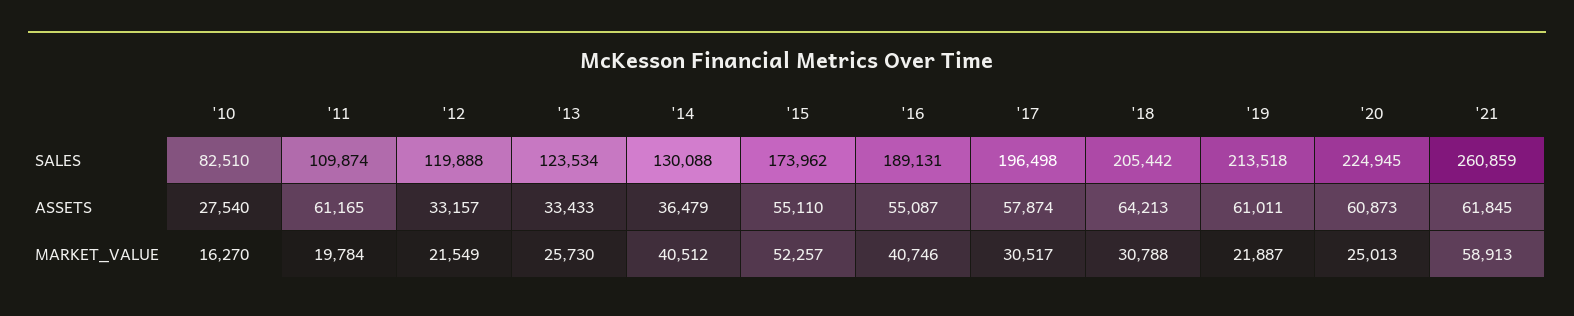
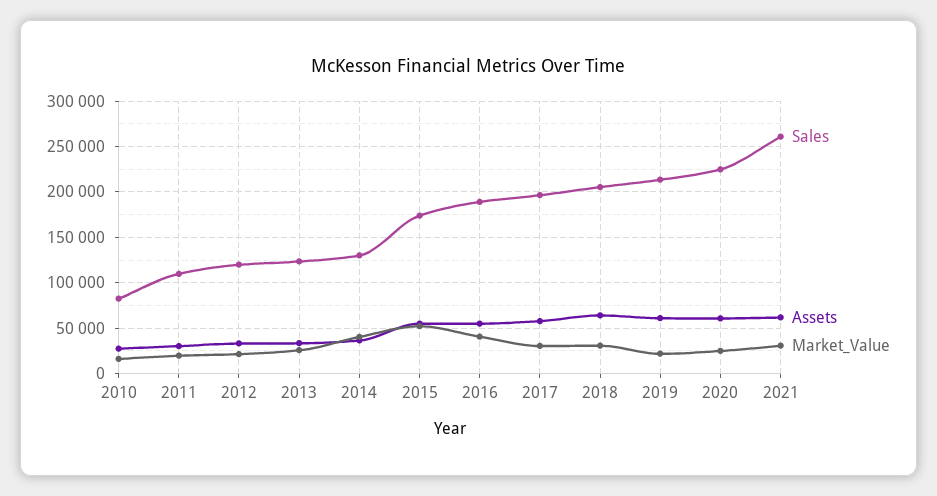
  {
    "SALES": {
      "'10": 82510,
      "'11": 109874,
      "'12": 119888,
      "'13": 123534,
      "'14": 130088,
      "'15": 173962,
      "'16": 189131,
      "'17": 196498,
      "'18": 205442,
      "'19": 213518,
      "'20": 224945,
      "'21": 260859
    },
    "ASSETS": {
      "'10": 27540,
-     "'11": 61165,
+     "'11": 30000,
      "'12": 33157,
      "'13": 33433,
      "'14": 36479,
      "'15": 55110,
      "'16": 55087,
      "'17": 57874,
      "'18": 64213,
      "'19": 61011,
      "'20": 60873,
      "'21": 61845
    },
    "MARKET_VALUE": {
      "'10": 16270,
      "'11": 19784,
      "'12": 21549,
      "'13": 25730,
      "'14": 40512,
      "'15": 52257,
      "'16": 40746,
      "'17": 30517,
      "'18": 30788,
      "'19": 21887,
      "'20": 25013,
-     "'21": 58913
+     "'21": 30000
    }
  }

